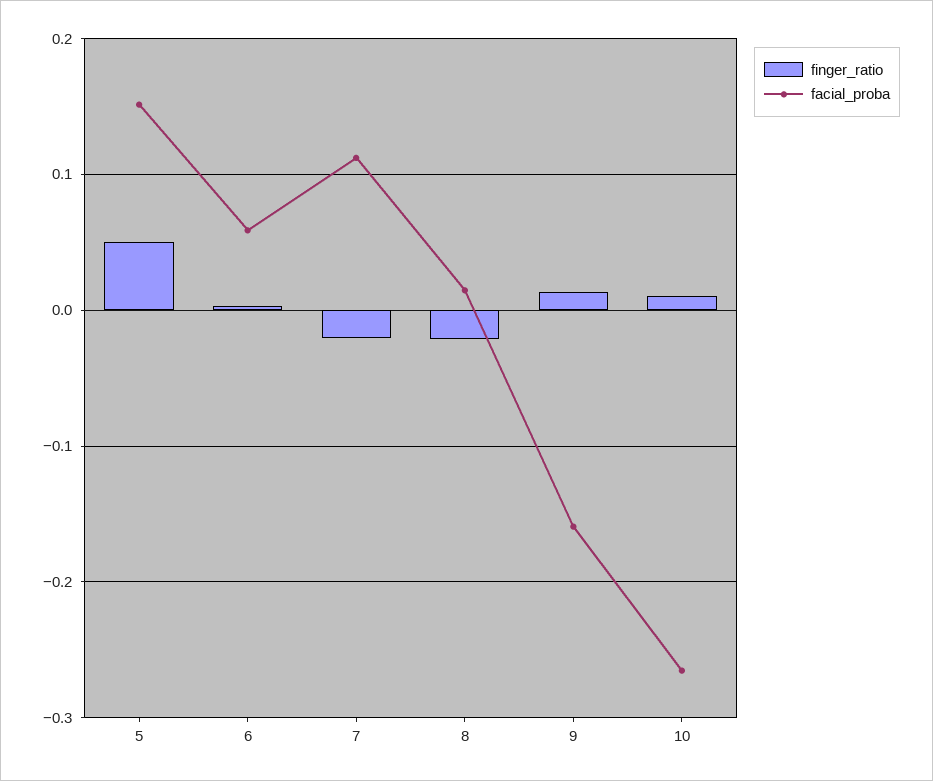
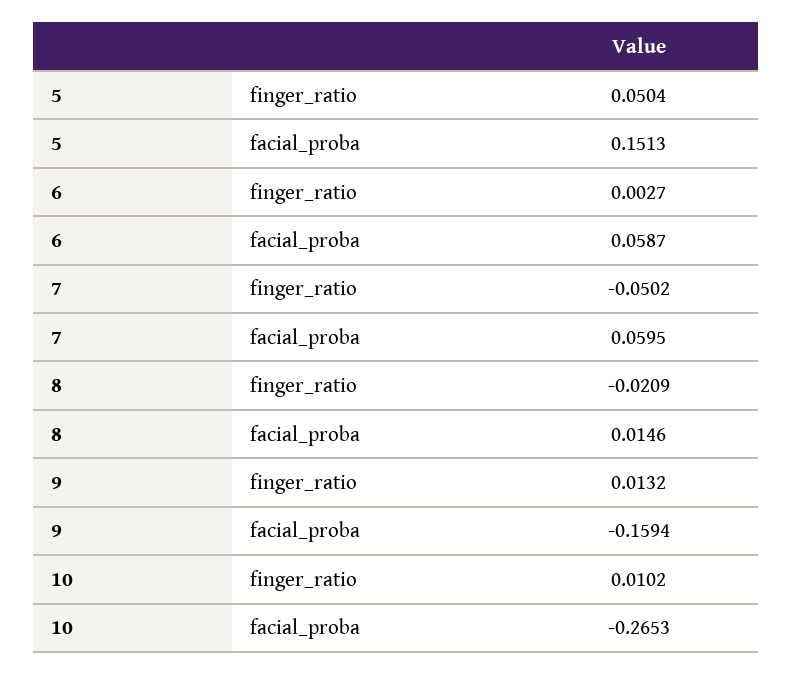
  {
    "finger_ratio": {
      "5": 0.0504,
      "6": 0.0027,
-     "7": -0.02,
+     "7": -0.0502,
      "8": -0.0209,
      "9": 0.0132,
      "10": 0.0102
    },
    "facial_proba": {
      "5": 0.1513,
      "6": 0.0587,
-     "7": 0.11,
+     "7": 0.0595,
      "8": 0.0146,
      "9": -0.1594,
      "10": -0.2653
    }
  }

